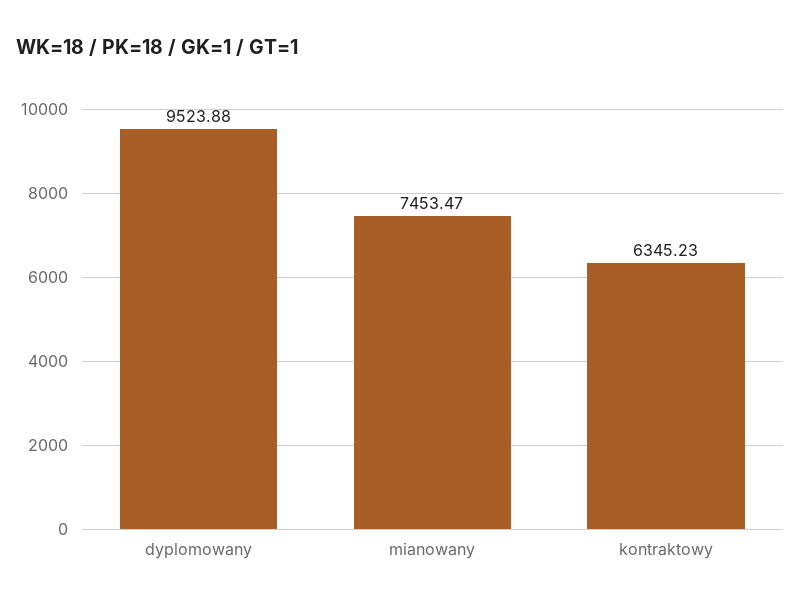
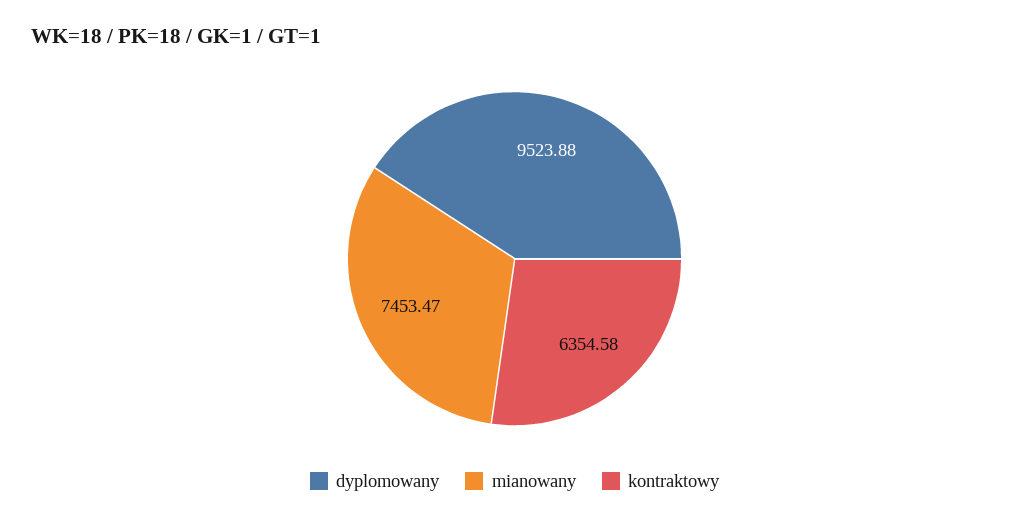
  {
    "dyplomowany": 9523.88,
    "mianowany": 7453.47,
-   "kontraktowy": 6345.23
+   "kontraktowy": 6354.58
  }

